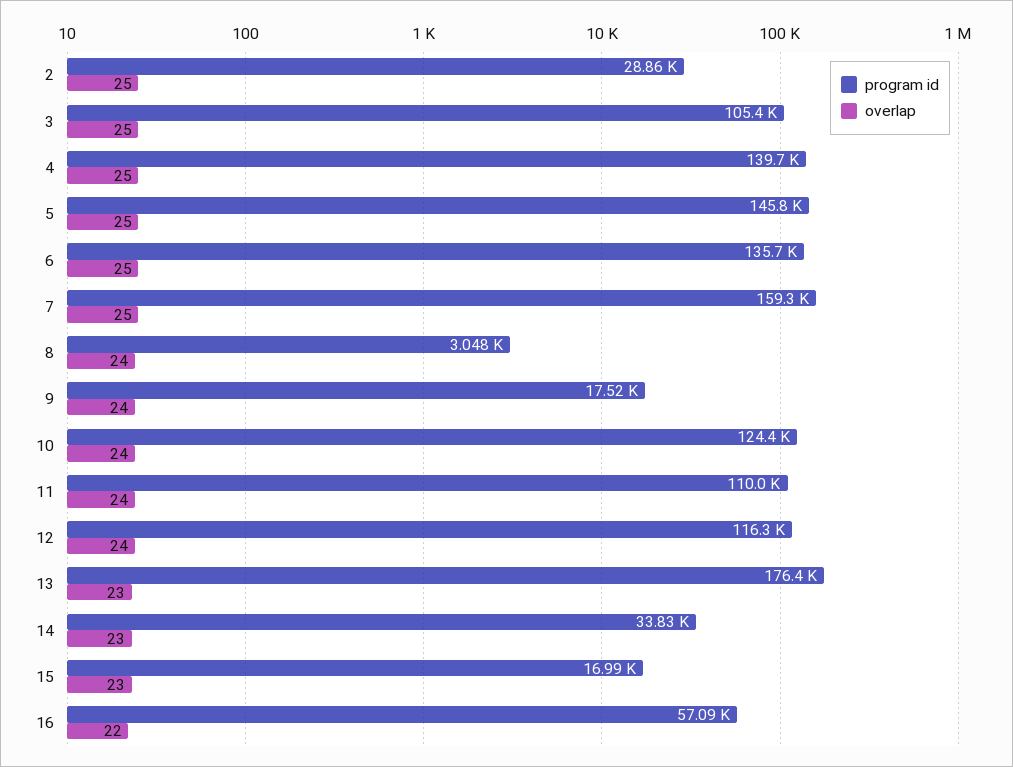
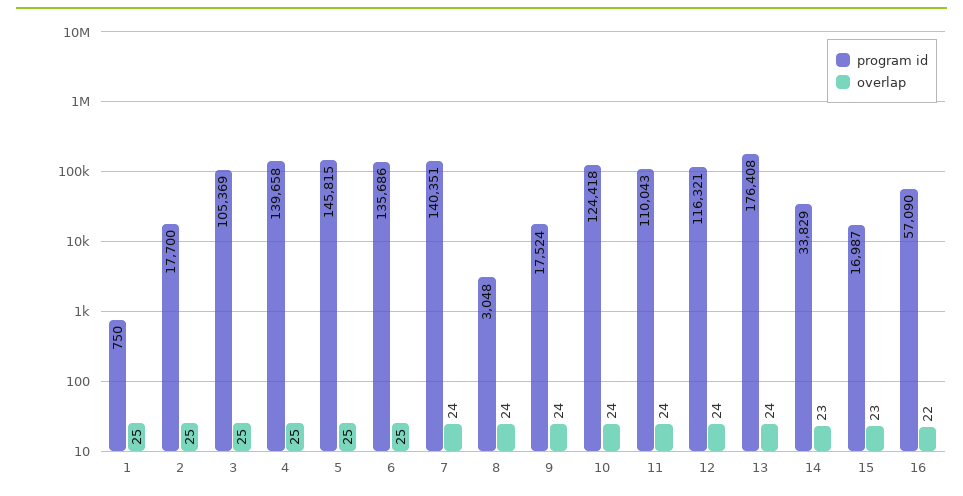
  {
    "program id": {
-     "2": 28860,
+     "2": 17700,
      "3": 105369,
      "4": 139658,
      "5": 145815,
      "6": 135686,
-     "7": 159300,
+     "7": 140351,
      "8": 3048,
      "9": 17524,
      "10": 124418,
      "11": 110043,
      "12": 116321,
      "13": 176408,
      "14": 33829,
      "15": 16987,
-     "16": 57090
+     "16": 57090,
+     "1": 750
    },
    "overlap": {
      "2": 25,
      "3": 25,
      "4": 25,
      "5": 25,
      "6": 25,
-     "7": 25,
+     "7": 24,
      "8": 24,
      "9": 24,
      "10": 24,
      "11": 24,
      "12": 24,
-     "13": 23,
+     "13": 24,
      "14": 23,
      "15": 23,
-     "16": 22
+     "16": 22,
+     "1": 25
    }
  }

